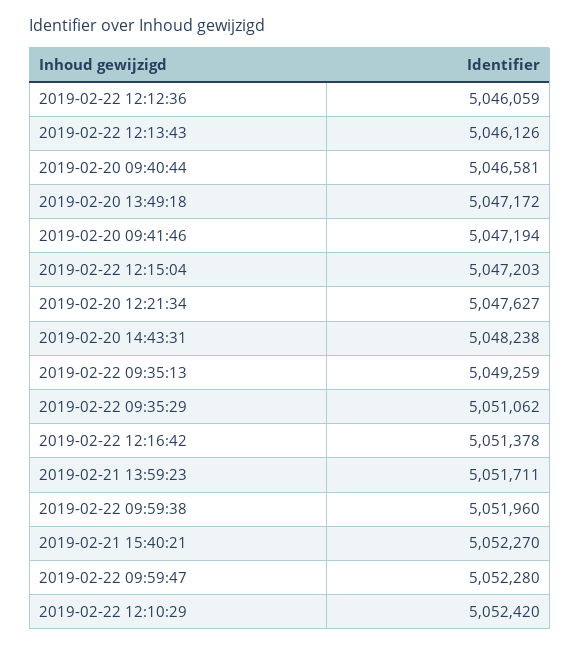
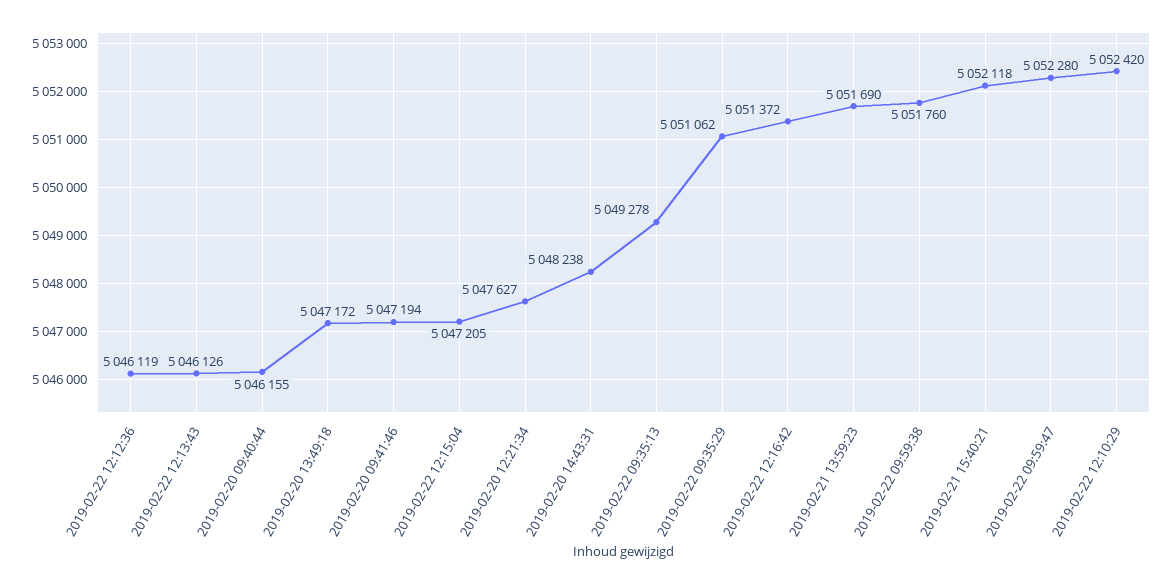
  {
-   "2019-02-22 12:12:36": 5046059,
+   "2019-02-22 12:12:36": 5046119,
    "2019-02-22 12:13:43": 5046126,
-   "2019-02-20 09:40:44": 5046581,
+   "2019-02-20 09:40:44": 5046155,
    "2019-02-20 13:49:18": 5047172,
    "2019-02-20 09:41:46": 5047194,
-   "2019-02-22 12:15:04": 5047203,
+   "2019-02-22 12:15:04": 5047205,
    "2019-02-20 12:21:34": 5047627,
    "2019-02-20 14:43:31": 5048238,
-   "2019-02-22 09:35:13": 5049259,
+   "2019-02-22 09:35:13": 5049278,
    "2019-02-22 09:35:29": 5051062,
-   "2019-02-22 12:16:42": 5051378,
+   "2019-02-22 12:16:42": 5051372,
-   "2019-02-21 13:59:23": 5051711,
+   "2019-02-21 13:59:23": 5051690,
-   "2019-02-22 09:59:38": 5051960,
+   "2019-02-22 09:59:38": 5051760,
-   "2019-02-21 15:40:21": 5052270,
+   "2019-02-21 15:40:21": 5052118,
    "2019-02-22 09:59:47": 5052280,
    "2019-02-22 12:10:29": 5052420
  }

